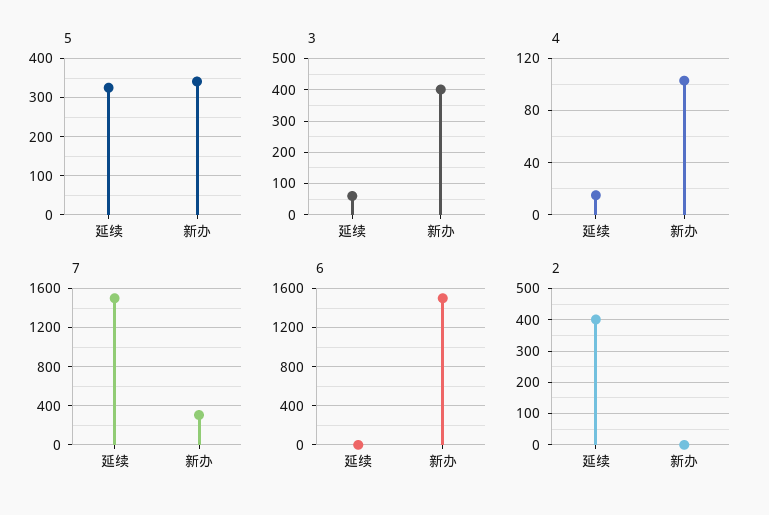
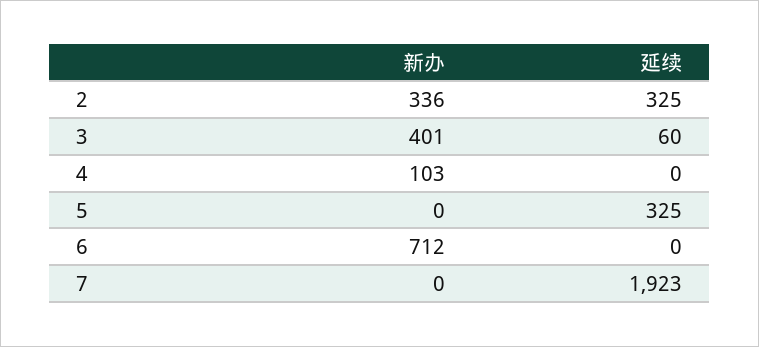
  {
    "5": {
      "延续": 325,
-     "新办": 340
+     "新办": 0
    },
    "3": {
      "延续": 60,
      "新办": 401
    },
    "4": {
-     "延续": 15,
+     "延续": 0,
      "新办": 103
    },
    "7": {
-     "延续": 1500,
+     "延续": 1923,
-     "新办": 300
+     "新办": 0
    },
    "6": {
      "延续": 0,
-     "新办": 1500
+     "新办": 712
    },
    "2": {
-     "延续": 400,
+     "延续": 325,
-     "新办": 0
+     "新办": 336
    }
  }

